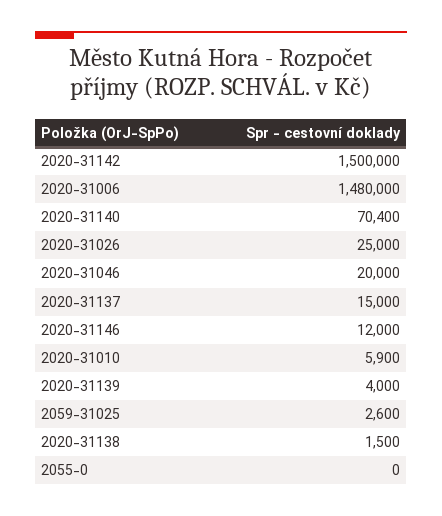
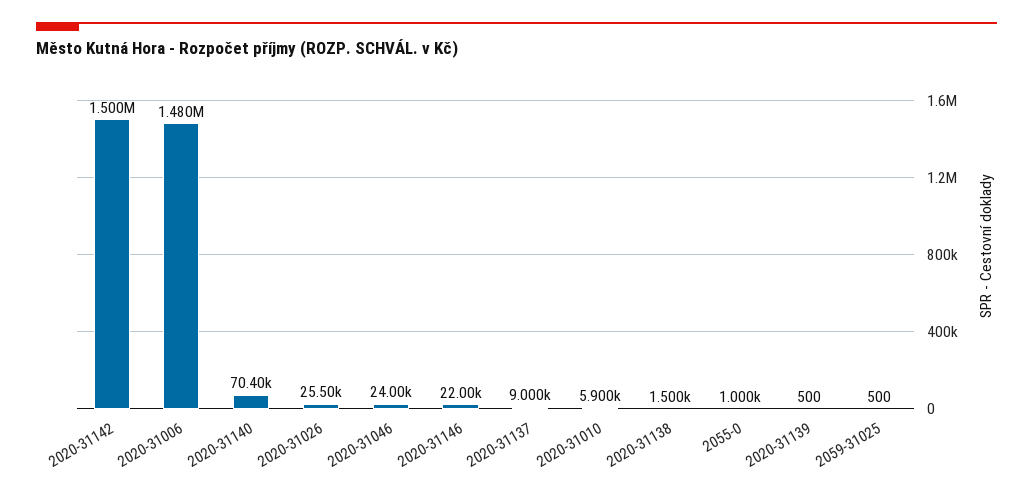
  {
    "2020-31142": 1500000,
    "2020-31006": 1480000,
    "2020-31140": 70400,
-   "2020-31026": 25000,
+   "2020-31026": 25500,
-   "2020-31046": 20000,
+   "2020-31046": 24000,
-   "2020-31137": 15000,
+   "2020-31137": 9000,
-   "2020-31146": 12000,
+   "2020-31146": 22000,
    "2020-31010": 5900,
-   "2020-31139": 4000,
+   "2020-31139": 500,
-   "2059-31025": 2600,
+   "2059-31025": 500,
    "2020-31138": 1500,
-   "2055-0": 0
+   "2055-0": 1000
  }

